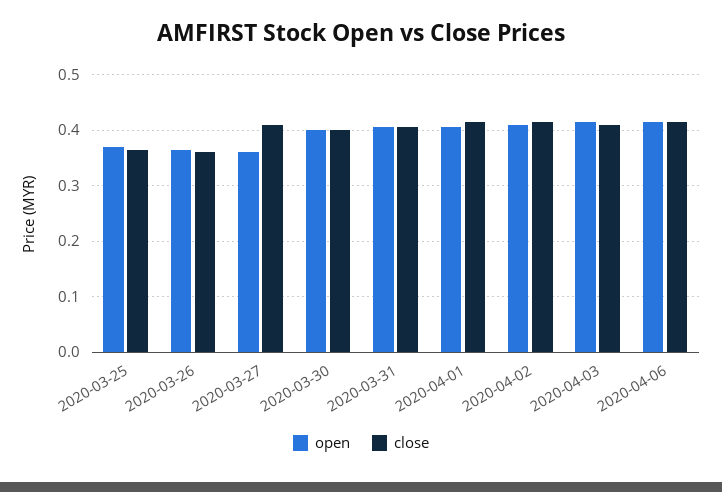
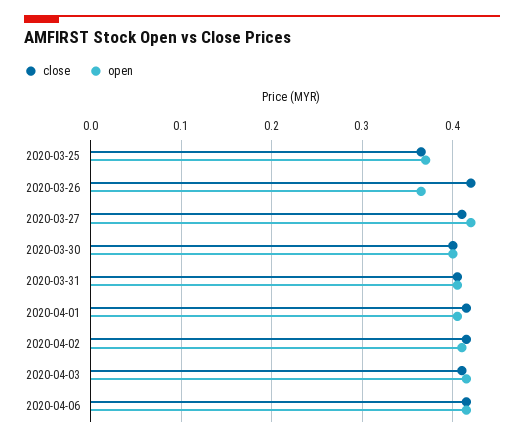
  {
    "open": {
      "2020-03-25": 0.37,
      "2020-03-26": 0.37,
-     "2020-03-27": 0.36,
+     "2020-03-27": 0.42,
      "2020-03-30": 0.4,
      "2020-03-31": 0.41,
      "2020-04-01": 0.41,
      "2020-04-02": 0.41,
      "2020-04-03": 0.42,
      "2020-04-06": 0.42
    },
    "close": {
      "2020-03-25": 0.37,
-     "2020-03-26": 0.36,
+     "2020-03-26": 0.42,
      "2020-03-27": 0.41,
      "2020-03-30": 0.4,
      "2020-03-31": 0.41,
      "2020-04-01": 0.42,
      "2020-04-02": 0.42,
      "2020-04-03": 0.41,
      "2020-04-06": 0.42
    }
  }

